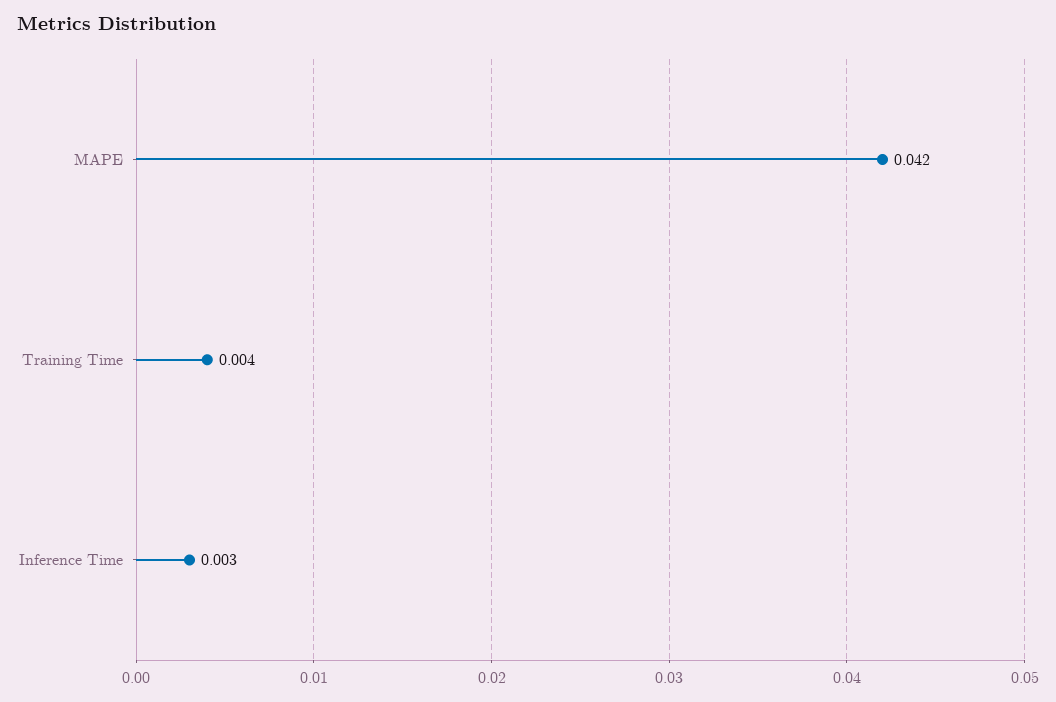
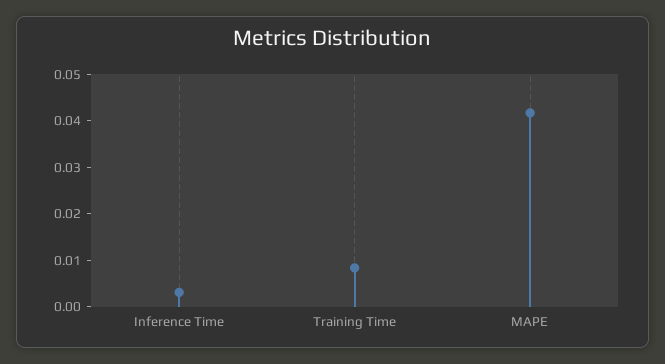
  {
    "MAPE": 0.042,
-   "Training Time": 0.004,
+   "Training Time": 0.008,
    "Inference Time": 0.003
  }

